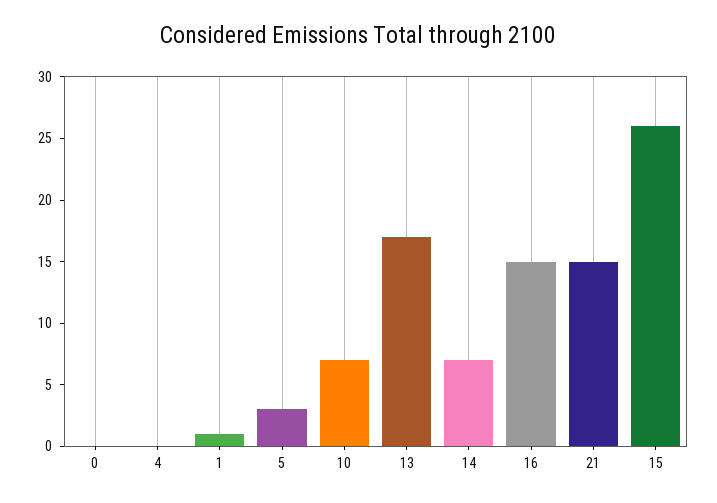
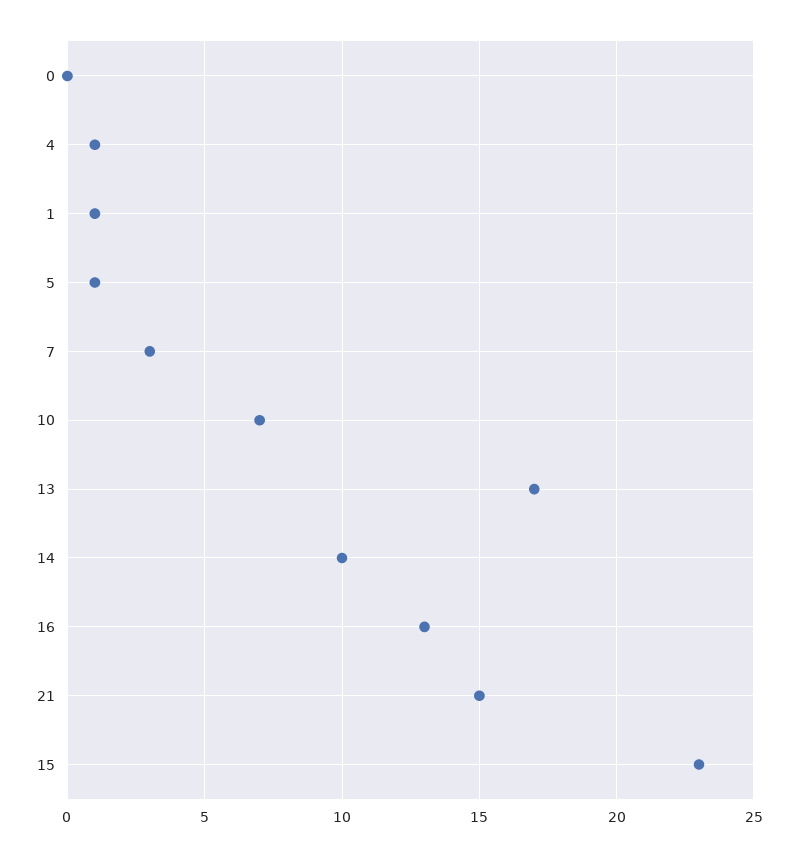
  {
    "0": 0,
-   "4": 0,
+   "4": 1,
    "1": 1,
-   "5": 3,
+   "5": 1,
    "10": 7,
    "13": 17,
-   "14": 7,
+   "14": 10,
-   "16": 15,
+   "16": 13,
    "21": 15,
-   "15": 26
+   "15": 23,
+   "7": 3
  }

